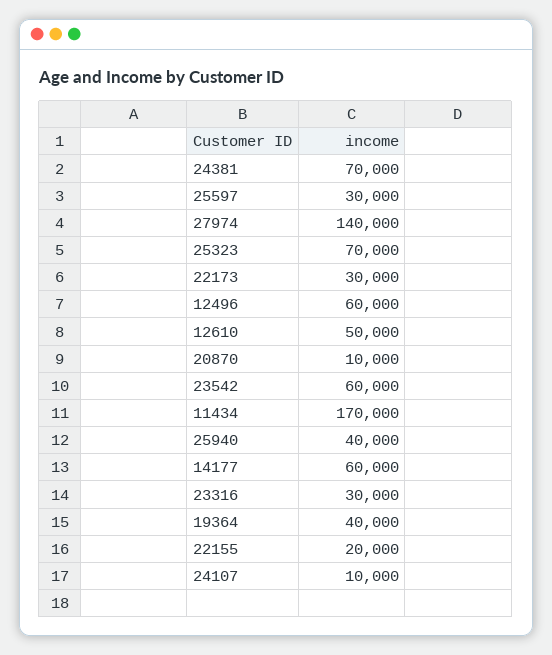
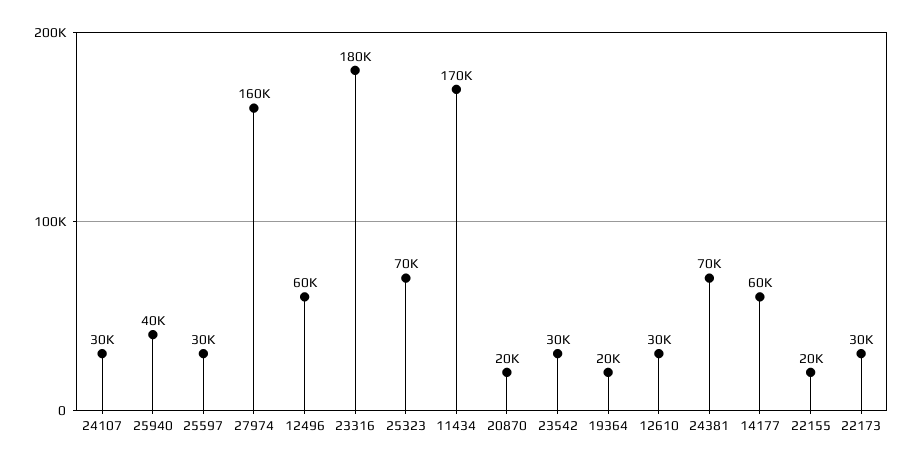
  {
    "24381": 70000,
    "25597": 30000,
-   "27974": 140000,
+   "27974": 160000,
    "25323": 70000,
    "22173": 30000,
    "12496": 60000,
-   "12610": 50000,
+   "12610": 30000,
-   "20870": 10000,
+   "20870": 20000,
-   "23542": 60000,
+   "23542": 30000,
    "11434": 170000,
    "25940": 40000,
    "14177": 60000,
-   "23316": 30000,
+   "23316": 180000,
-   "19364": 40000,
+   "19364": 20000,
    "22155": 20000,
-   "24107": 10000
+   "24107": 30000
  }

